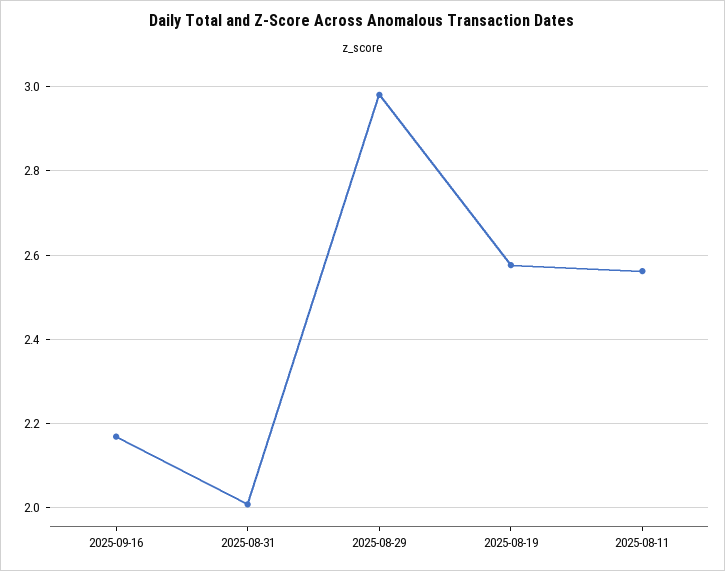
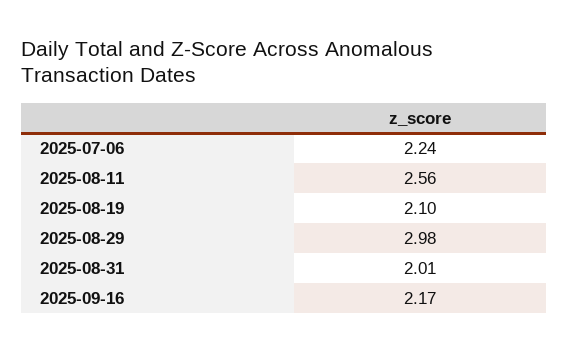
  {
    "2025-09-16": 2.17,
    "2025-08-31": 2.01,
    "2025-08-29": 2.98,
-   "2025-08-19": 2.58,
+   "2025-08-19": 2.1,
-   "2025-08-11": 2.56
+   "2025-08-11": 2.56,
+   "2025-07-06": 2.24
  }

